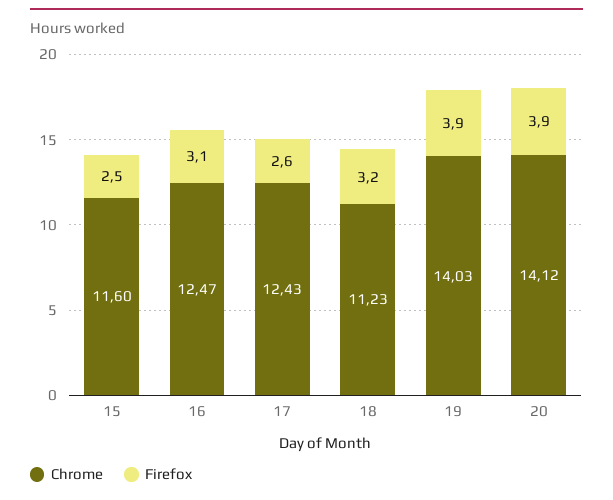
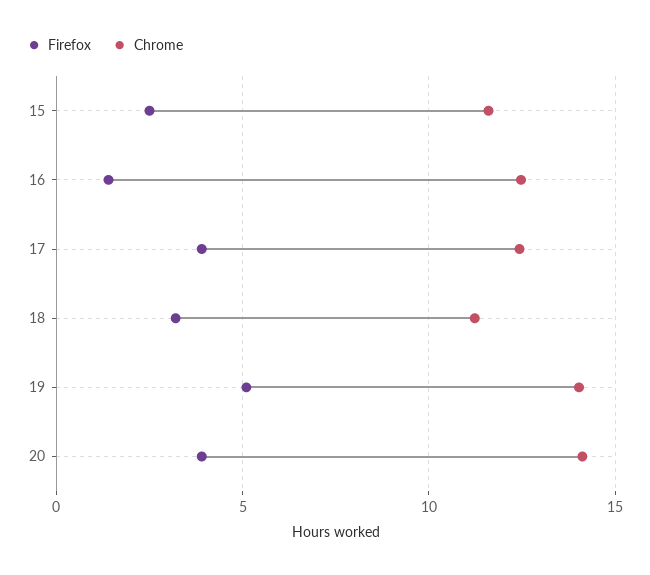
  {
    "Chrome": {
      "15": 11.6,
      "16": 12.47,
      "17": 12.43,
      "18": 11.23,
      "19": 14.03,
      "20": 14.12
    },
    "Firefox": {
      "15": 2.5,
-     "16": 3.1,
+     "16": 1.5,
-     "17": 2.6,
+     "17": 4,
      "18": 3.2,
-     "19": 3.9,
+     "19": 5,
      "20": 3.9
    }
  }

